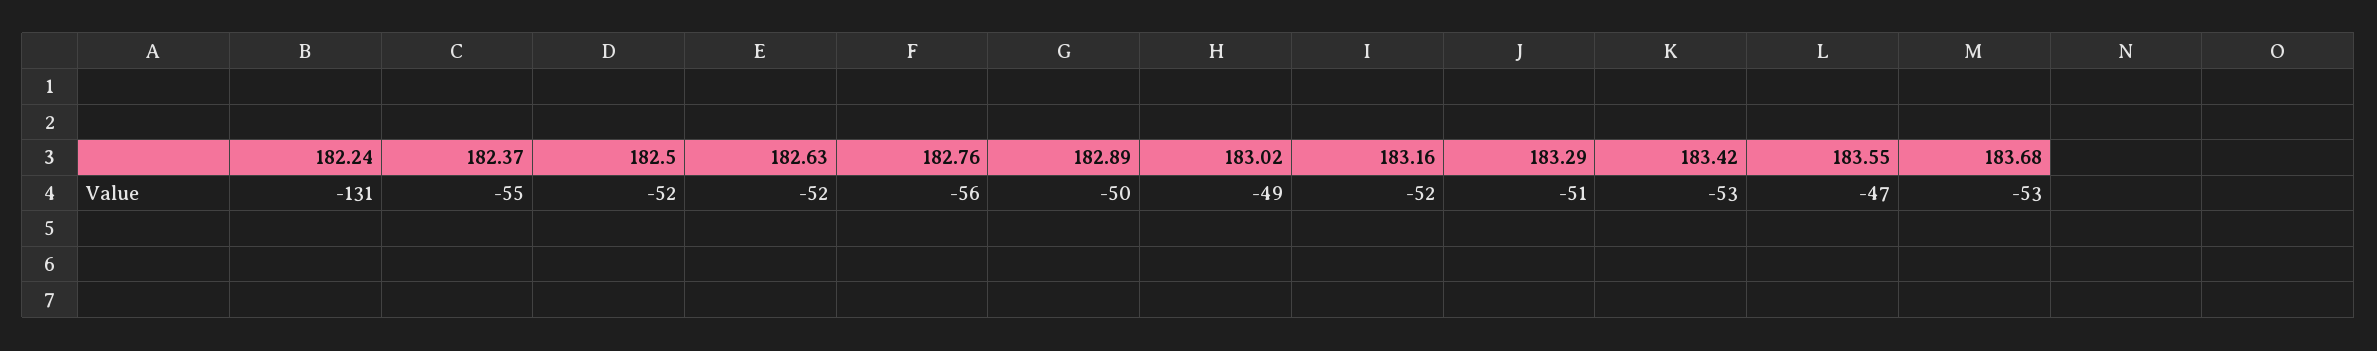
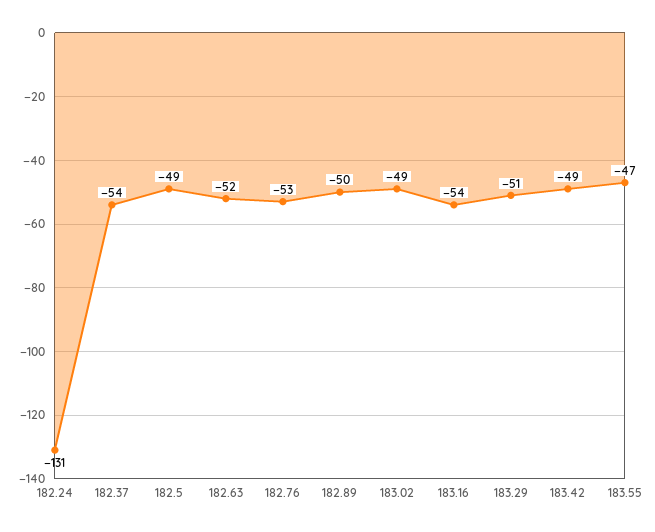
  {
    "182.24": -131,
-   "182.37": -55,
+   "182.37": -54,
-   "182.5": -52,
+   "182.5": -49,
    "182.63": -52,
-   "182.76": -56,
+   "182.76": -53,
    "182.89": -50,
    "183.02": -49,
-   "183.16": -52,
+   "183.16": -54,
    "183.29": -51,
-   "183.42": -53,
+   "183.42": -49,
-   "183.55": -47,
+   "183.55": -47
-   "183.68": -53
  }

